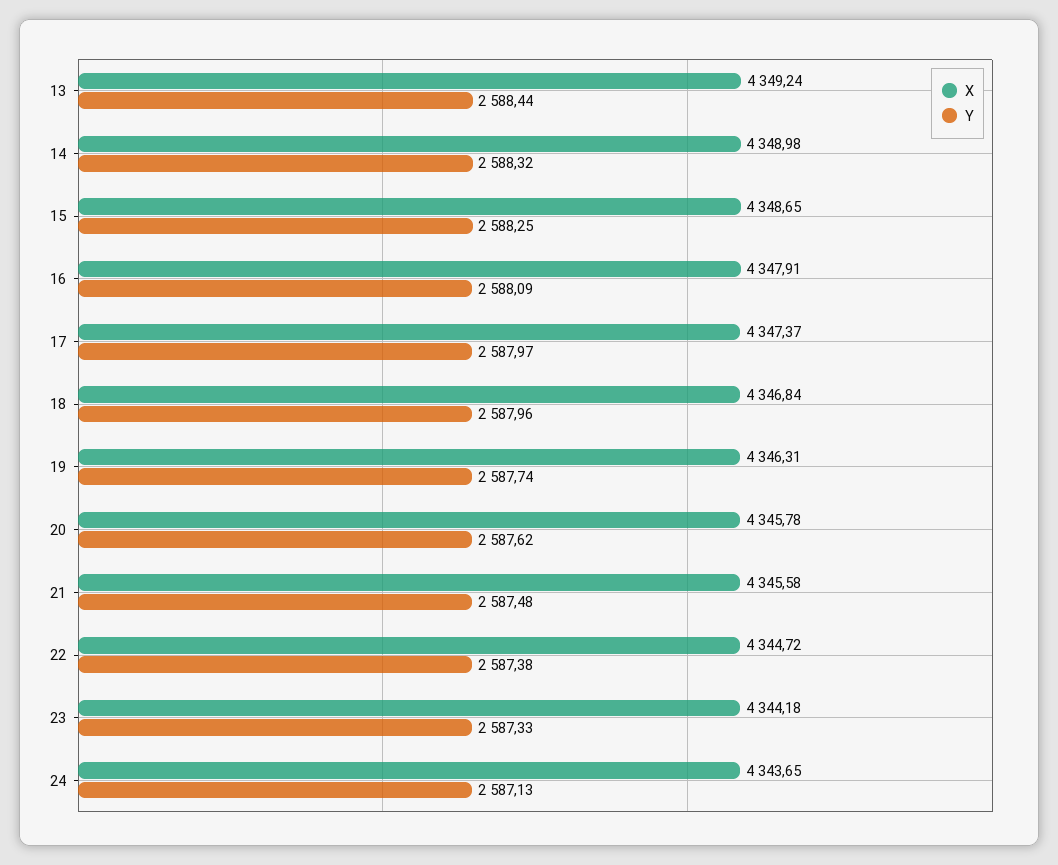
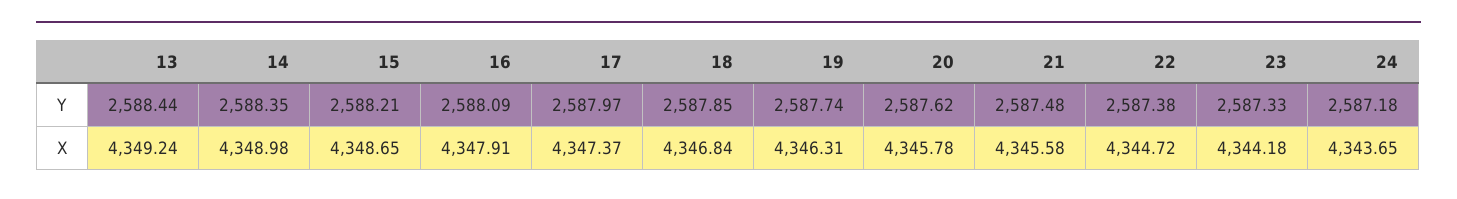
  {
    "X": {
      "13": 4349.24,
      "14": 4348.98,
      "15": 4348.65,
      "16": 4347.91,
      "17": 4347.37,
      "18": 4346.84,
      "19": 4346.31,
      "20": 4345.78,
      "21": 4345.58,
      "22": 4344.72,
      "23": 4344.18,
      "24": 4343.65
    },
    "Y": {
      "13": 2588.44,
-     "14": 2588.32,
+     "14": 2588.35,
-     "15": 2588.25,
+     "15": 2588.21,
      "16": 2588.09,
      "17": 2587.97,
-     "18": 2587.96,
+     "18": 2587.85,
      "19": 2587.74,
      "20": 2587.62,
      "21": 2587.48,
      "22": 2587.38,
      "23": 2587.33,
-     "24": 2587.13
+     "24": 2587.18
    }
  }

